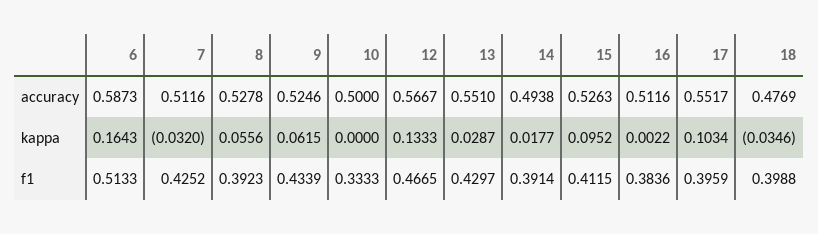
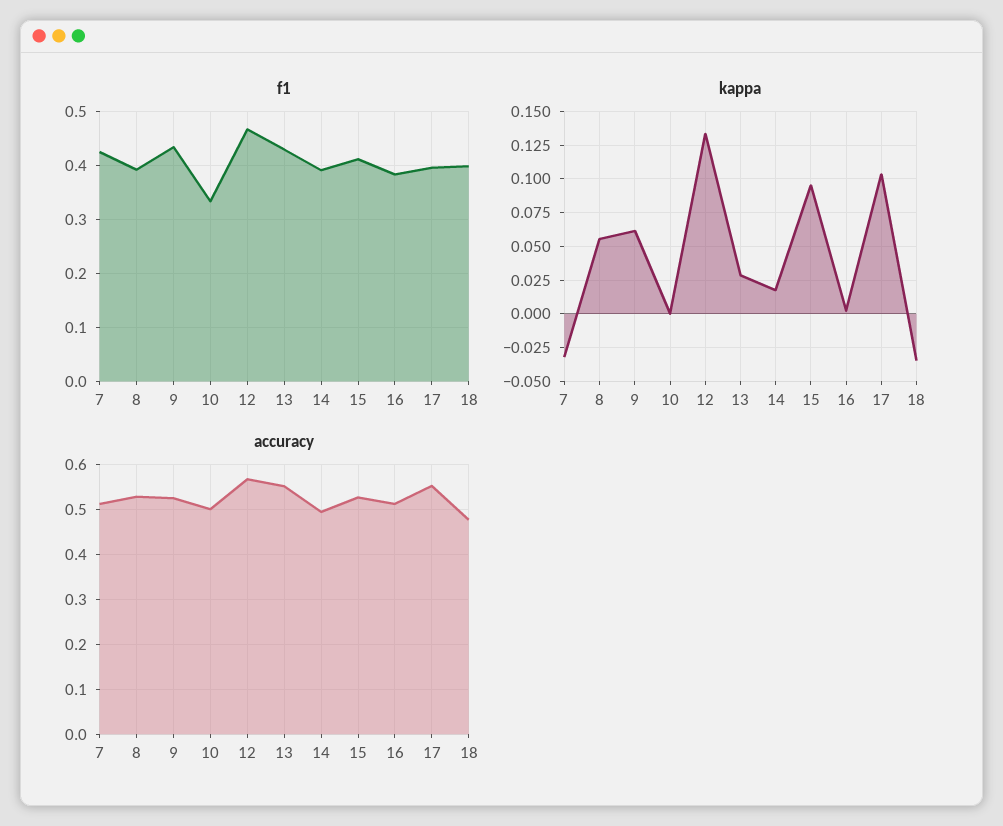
  {
    "accuracy": {
-     "6": 0.5873,
      "7": 0.5116,
      "8": 0.5278,
      "9": 0.5246,
      "10": 0.5,
      "12": 0.5667,
      "13": 0.551,
      "14": 0.4938,
      "15": 0.5263,
      "16": 0.5116,
      "17": 0.5517,
      "18": 0.4769
    },
    "kappa": {
-     "6": 0.1643,
      "7": -0.032,
      "8": 0.0556,
      "9": 0.0615,
      "10": 0,
      "12": 0.1333,
      "13": 0.0287,
      "14": 0.0177,
      "15": 0.0952,
      "16": 0.0022,
      "17": 0.1034,
      "18": -0.0346
    },
    "f1": {
-     "6": 0.5133,
      "7": 0.4252,
      "8": 0.3923,
      "9": 0.4339,
      "10": 0.3333,
      "12": 0.4665,
      "13": 0.4297,
      "14": 0.3914,
      "15": 0.4115,
      "16": 0.3836,
      "17": 0.3959,
      "18": 0.3988
    }
  }

